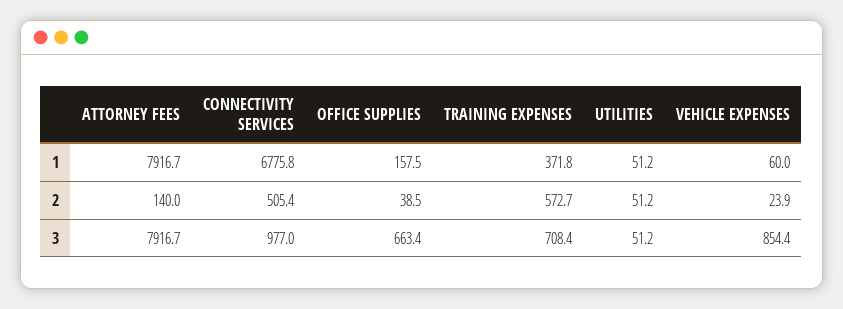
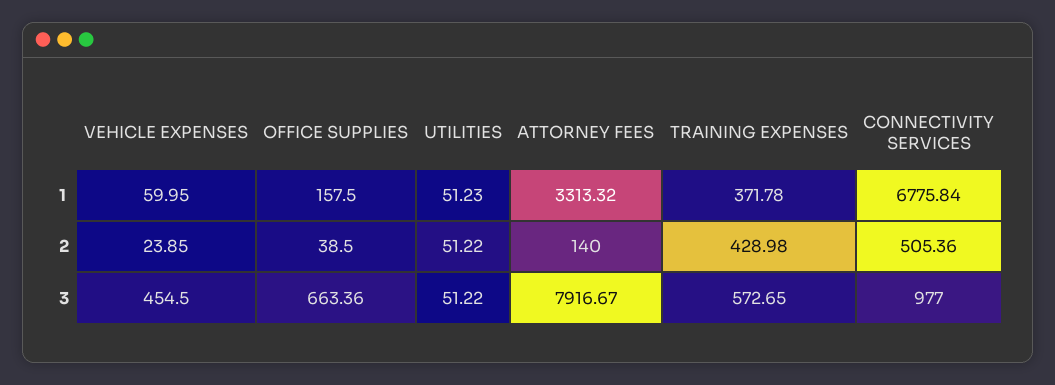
  {
    "ATTORNEY FEES": {
-     "1": 7916.7,
+     "1": 3313.32,
      "2": 140,
      "3": 7916.67
    },
    "CONNECTIVITY SERVICES": {
      "1": 6775.84,
      "2": 505.36,
      "3": 977
    },
    "OFFICE SUPPLIES": {
      "1": 157.5,
      "2": 38.5,
      "3": 663.36
    },
    "TRAINING EXPENSES": {
      "1": 371.78,
-     "2": 572.7,
+     "2": 428.98,
-     "3": 708.4
+     "3": 572.65
    },
    "UTILITIES": {
      "1": 51.23,
      "2": 51.22,
      "3": 51.22
    },
    "VEHICLE EXPENSES": {
      "1": 59.95,
      "2": 23.85,
-     "3": 854.4
+     "3": 454.5
    }
  }

